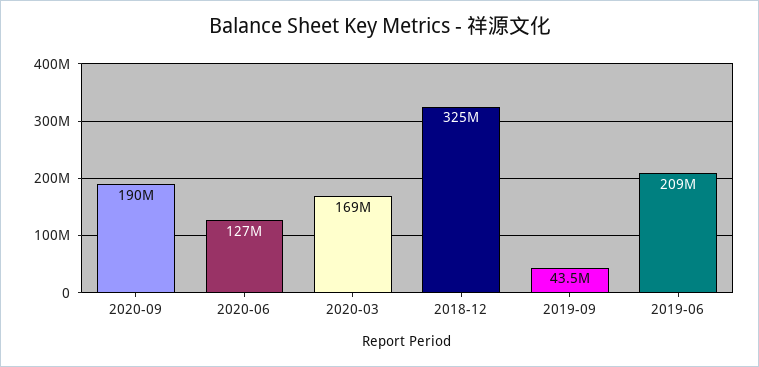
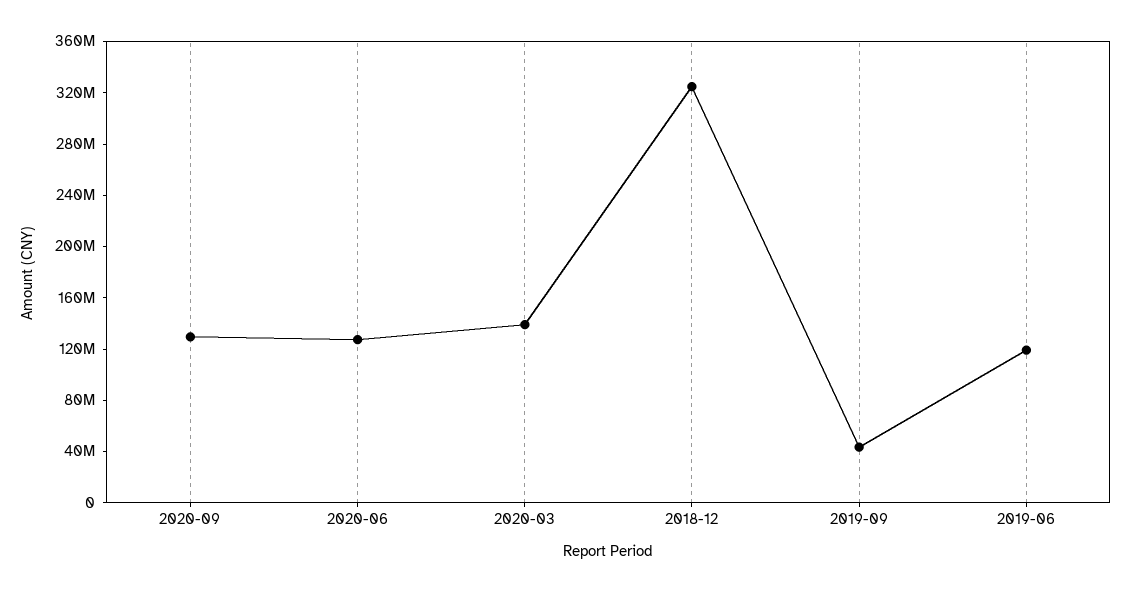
  {
-   "2020-09": 190000000,
+   "2020-09": 130000000,
    "2020-06": 127000000,
-   "2020-03": 169000000,
+   "2020-03": 140000000,
    "2018-12": 325000000,
    "2019-09": 43500000,
-   "2019-06": 209000000
+   "2019-06": 120000000
  }

